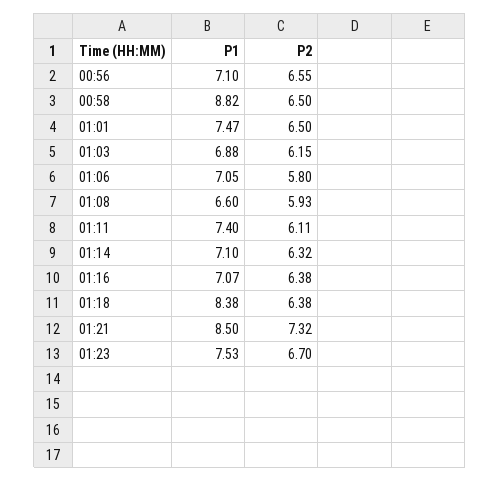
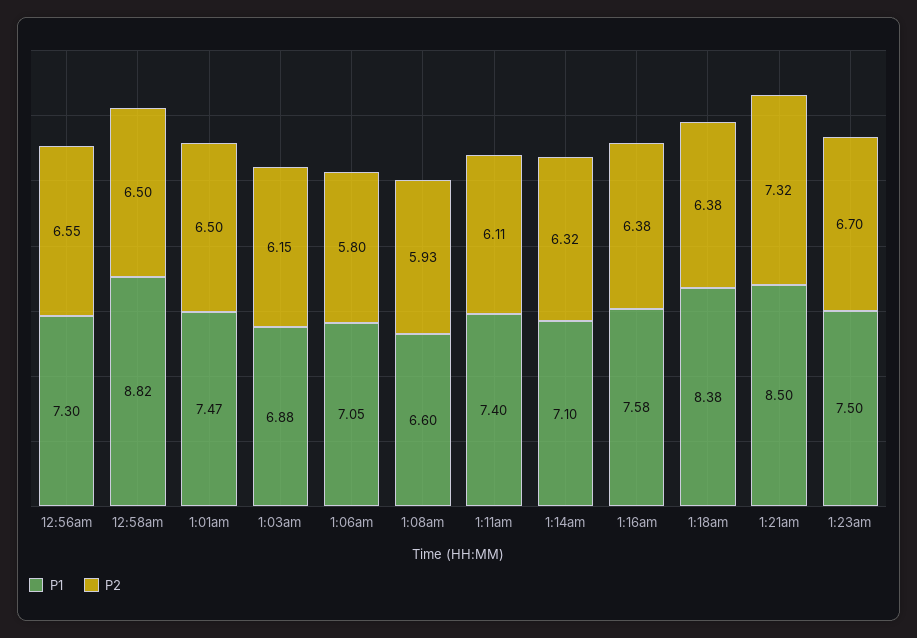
  {
    "P1": {
-     "00:56": 7.1,
+     "00:56": 7.3,
      "00:58": 8.82,
      "01:01": 7.47,
      "01:03": 6.88,
      "01:06": 7.05,
      "01:08": 6.6,
      "01:11": 7.4,
      "01:14": 7.1,
-     "01:16": 7.07,
+     "01:16": 7.58,
      "01:18": 8.38,
      "01:21": 8.5,
-     "01:23": 7.53
+     "01:23": 7.5
    },
    "P2": {
      "00:56": 6.55,
      "00:58": 6.5,
      "01:01": 6.5,
      "01:03": 6.15,
      "01:06": 5.8,
      "01:08": 5.93,
      "01:11": 6.11,
      "01:14": 6.32,
      "01:16": 6.38,
      "01:18": 6.38,
      "01:21": 7.32,
      "01:23": 6.7
    }
  }

